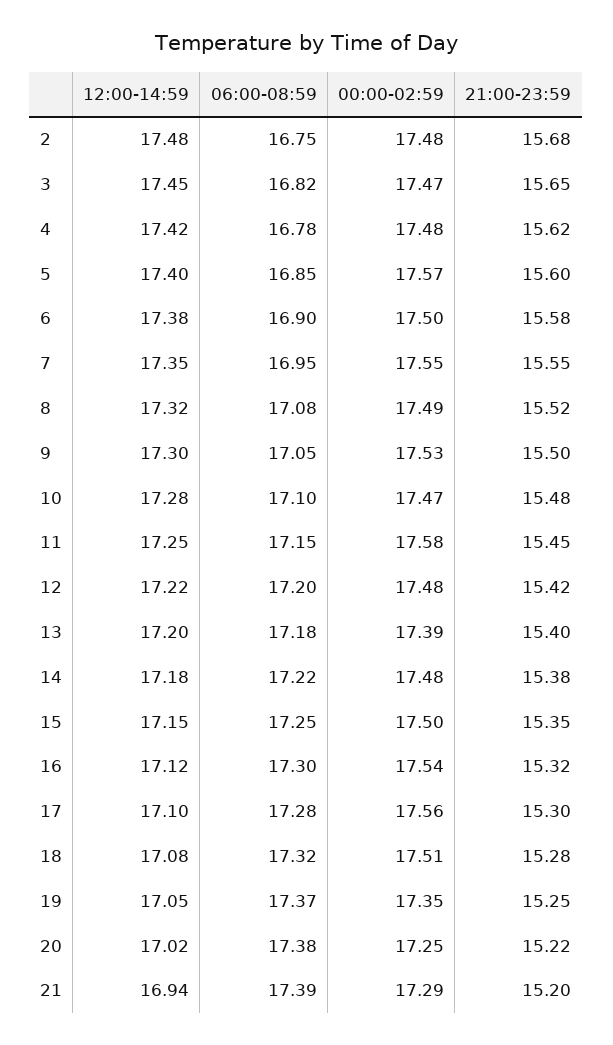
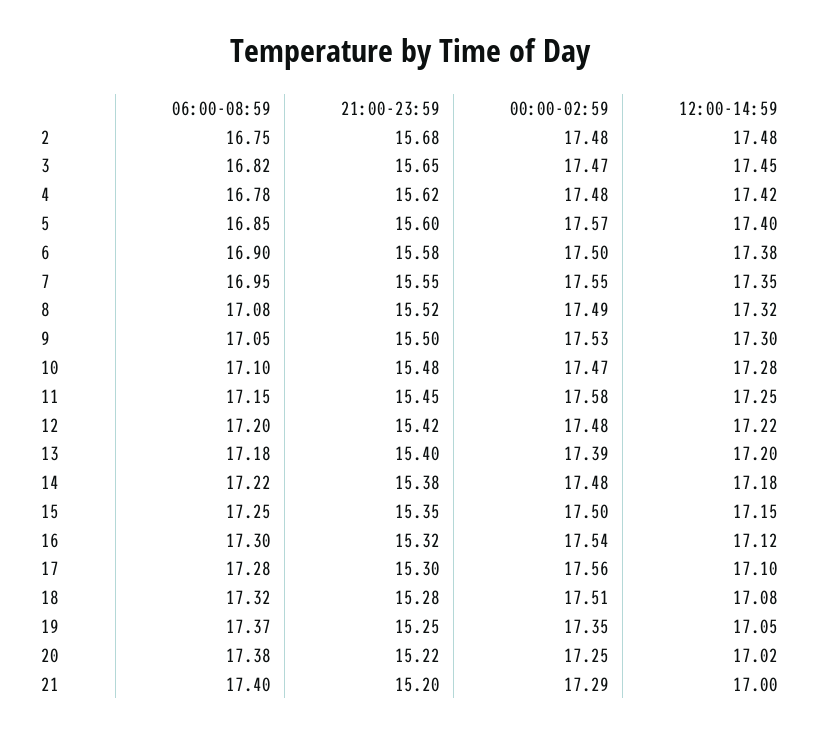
  {
    "12:00-14:59": {
      "2": 17.48,
      "3": 17.45,
      "4": 17.42,
      "5": 17.4,
      "6": 17.38,
      "7": 17.35,
      "8": 17.32,
      "9": 17.3,
      "10": 17.28,
      "11": 17.25,
      "12": 17.22,
      "13": 17.2,
      "14": 17.18,
      "15": 17.15,
      "16": 17.12,
      "17": 17.1,
      "18": 17.08,
      "19": 17.05,
      "20": 17.02,
-     "21": 16.94
+     "21": 17
    },
    "06:00-08:59": {
      "2": 16.75,
      "3": 16.82,
      "4": 16.78,
      "5": 16.85,
      "6": 16.9,
      "7": 16.95,
      "8": 17.08,
      "9": 17.05,
      "10": 17.1,
      "11": 17.15,
      "12": 17.2,
      "13": 17.18,
      "14": 17.22,
      "15": 17.25,
      "16": 17.3,
      "17": 17.28,
      "18": 17.32,
      "19": 17.37,
      "20": 17.38,
-     "21": 17.39
+     "21": 17.4
    },
    "00:00-02:59": {
      "2": 17.48,
      "3": 17.47,
      "4": 17.48,
      "5": 17.57,
      "6": 17.5,
      "7": 17.55,
      "8": 17.49,
      "9": 17.53,
      "10": 17.47,
      "11": 17.58,
      "12": 17.48,
      "13": 17.39,
      "14": 17.48,
      "15": 17.5,
      "16": 17.54,
      "17": 17.56,
      "18": 17.51,
      "19": 17.35,
      "20": 17.25,
      "21": 17.29
    },
    "21:00-23:59": {
      "2": 15.68,
      "3": 15.65,
      "4": 15.62,
      "5": 15.6,
      "6": 15.58,
      "7": 15.55,
      "8": 15.52,
      "9": 15.5,
      "10": 15.48,
      "11": 15.45,
      "12": 15.42,
      "13": 15.4,
      "14": 15.38,
      "15": 15.35,
      "16": 15.32,
      "17": 15.3,
      "18": 15.28,
      "19": 15.25,
      "20": 15.22,
      "21": 15.2
    }
  }

